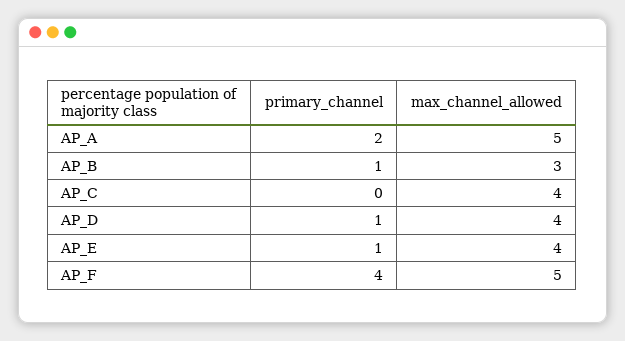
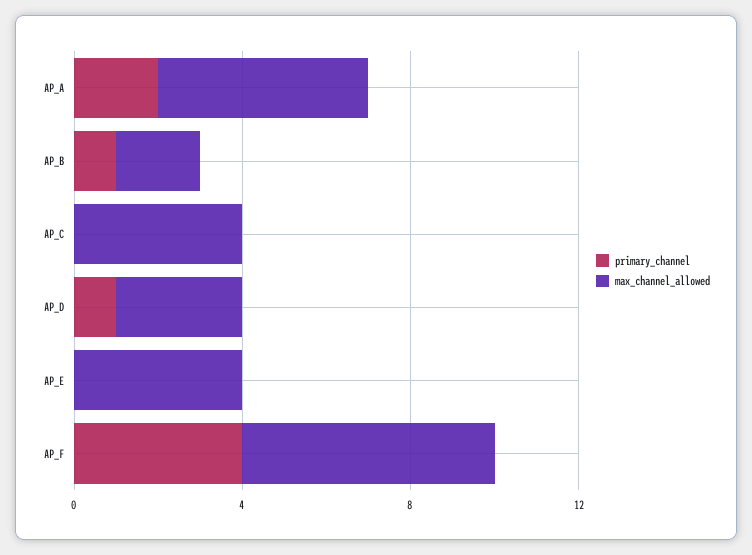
  {
    "primary_channel": {
      "AP_A": 2,
      "AP_B": 1,
      "AP_C": 0,
      "AP_D": 1,
-     "AP_E": 1,
+     "AP_E": 0,
      "AP_F": 4
    },
    "max_channel_allowed": {
      "AP_A": 5,
-     "AP_B": 3,
+     "AP_B": 2,
      "AP_C": 4,
-     "AP_D": 4,
+     "AP_D": 3,
      "AP_E": 4,
-     "AP_F": 5
+     "AP_F": 6
    }
  }

